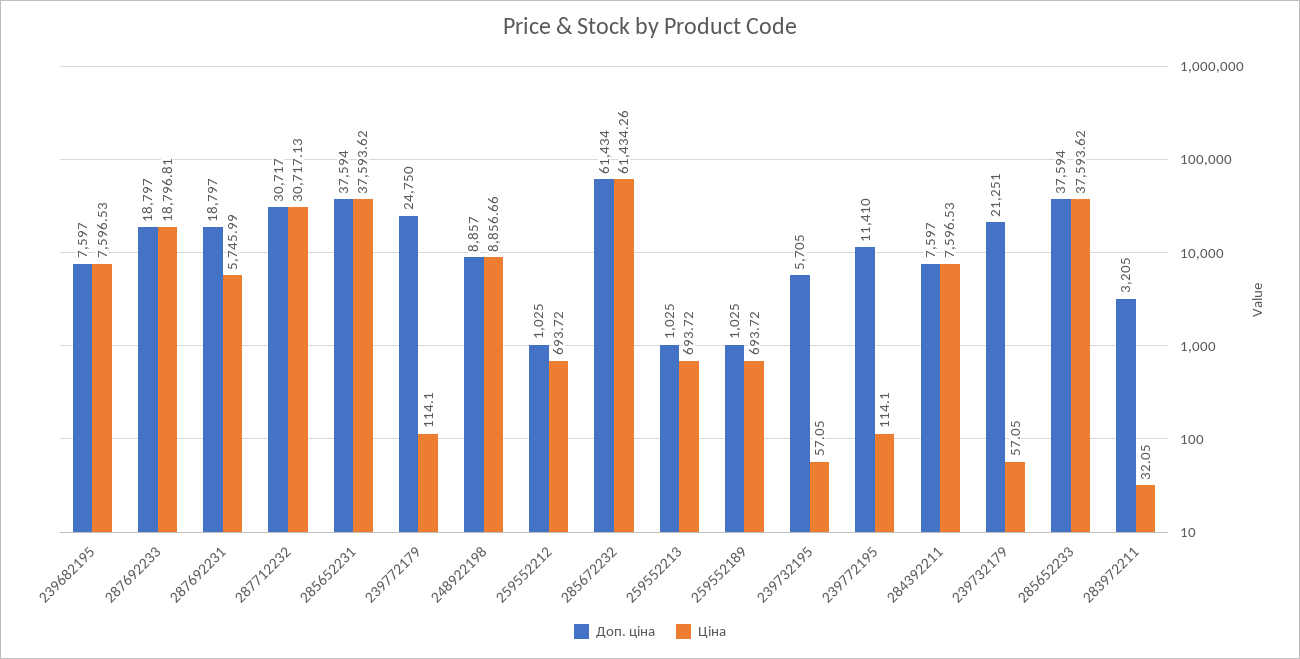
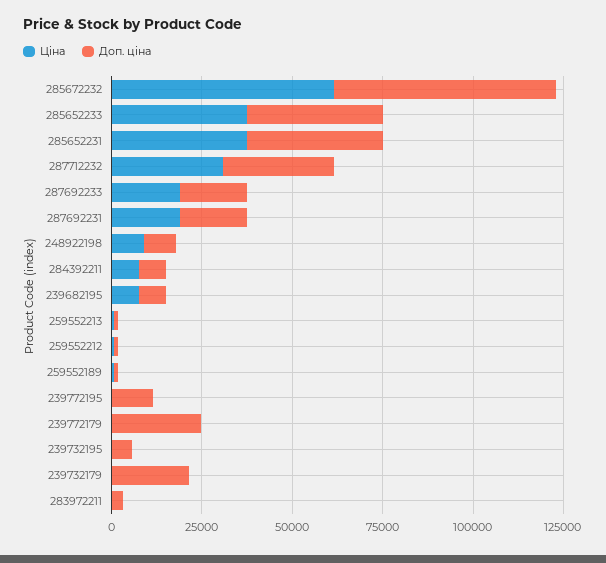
  {
    "Доп. ціна": {
      "239682195": 7597,
      "287692233": 18797,
      "287692231": 18797,
      "287712232": 30717,
      "285652231": 37594,
      "239772179": 24750,
      "248922198": 8857,
      "259552212": 1025,
      "285672232": 61434,
      "259552213": 1025,
      "259552189": 1025,
      "239732195": 5705,
      "239772195": 11410,
      "284392211": 7597,
      "239732179": 21251,
      "285652233": 37594,
      "283972211": 3205
    },
    "Ціна": {
      "239682195": 7596.53,
      "287692233": 18796.81,
-     "287692231": 5745.99,
+     "287692231": 20000,
      "287712232": 30717.13,
      "285652231": 37593.62,
      "239772179": 114.1,
      "248922198": 8856.66,
      "259552212": 693.72,
      "285672232": 61434.26,
      "259552213": 693.72,
      "259552189": 693.72,
      "239732195": 57.05,
      "239772195": 114.1,
      "284392211": 7596.53,
      "239732179": 57.05,
      "285652233": 37593.62,
      "283972211": 32.05
    }
  }

